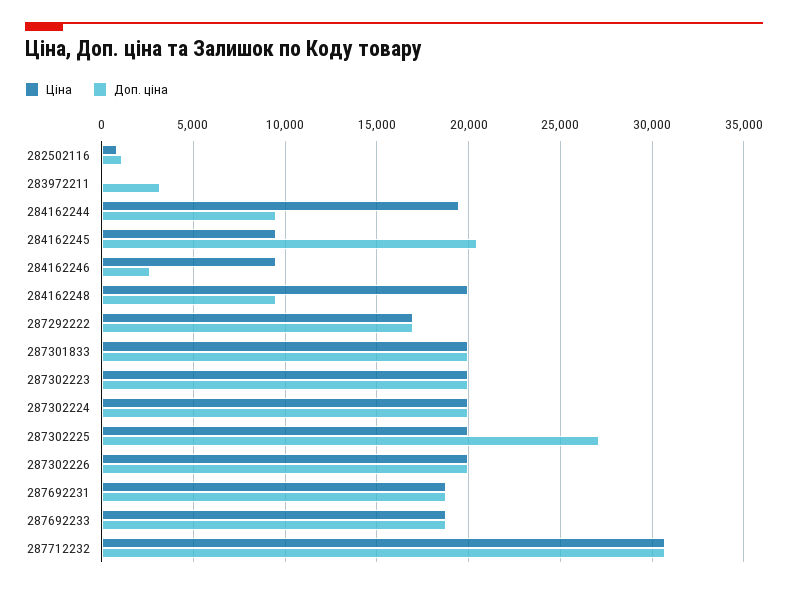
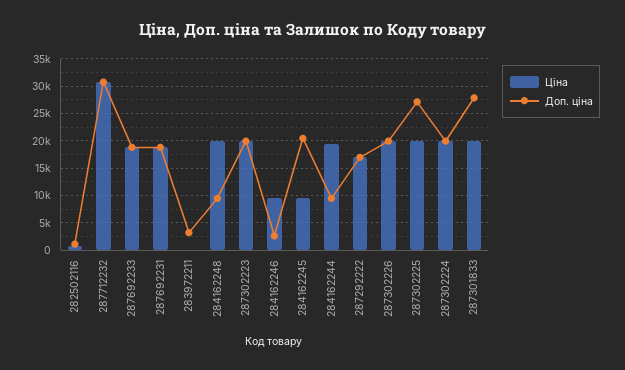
  {
    "Ціна": {
      "282502116": 1000,
      "283972211": 0,
      "284162244": 19500,
      "284162245": 9500,
      "284162246": 9500,
      "284162248": 20000,
      "287292222": 17000,
      "287301833": 20000,
      "287302223": 20000,
      "287302224": 20000,
      "287302225": 20000,
      "287302226": 20000,
      "287692231": 19000,
      "287692233": 19000,
      "287712232": 30500
    },
    "Доп. ціна": {
      "282502116": 1000,
      "283972211": 3000,
      "284162244": 9500,
      "284162245": 20500,
      "284162246": 2500,
      "284162248": 9500,
      "287292222": 17000,
-     "287301833": 20000,
+     "287301833": 27500,
      "287302223": 20000,
      "287302224": 20000,
      "287302225": 27000,
      "287302226": 20000,
      "287692231": 19000,
      "287692233": 19000,
      "287712232": 30500
    }
  }

